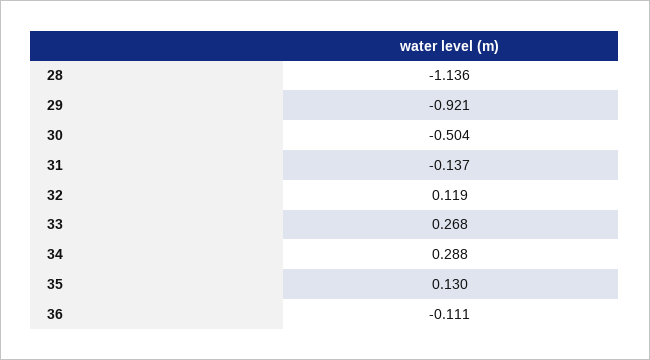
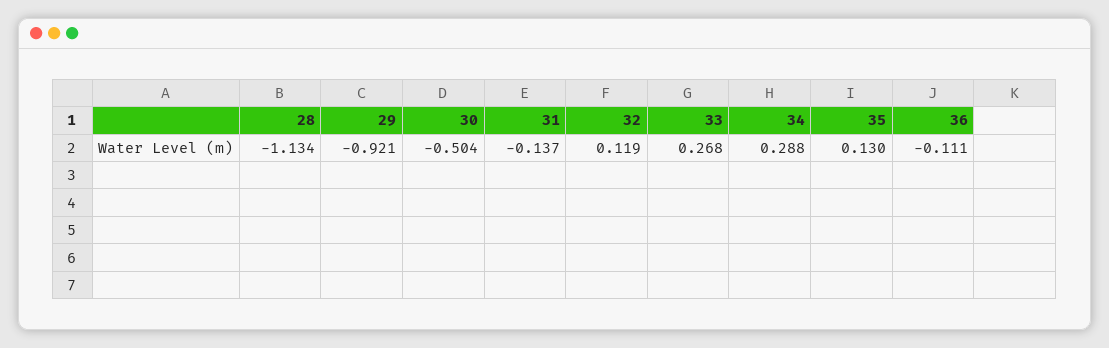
  {
-   "28": -1.136,
+   "28": -1.134,
    "29": -0.921,
    "30": -0.504,
    "31": -0.137,
    "32": 0.119,
    "33": 0.268,
    "34": 0.288,
    "35": 0.13,
    "36": -0.111
  }

